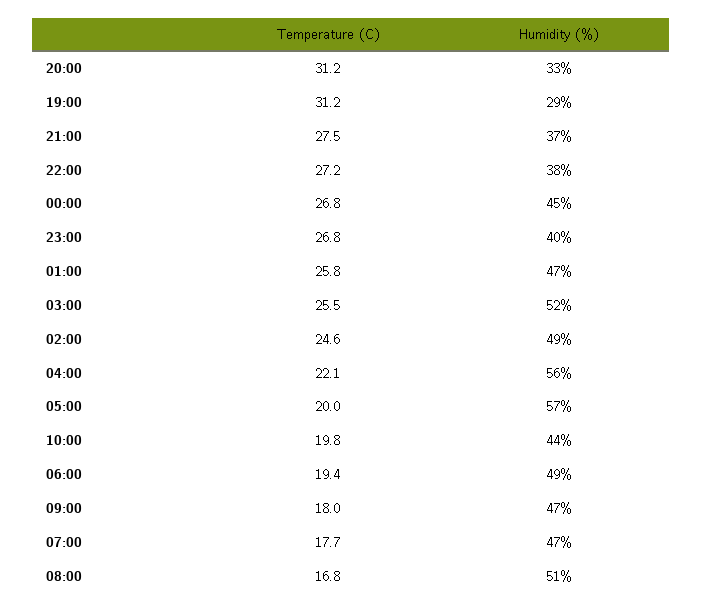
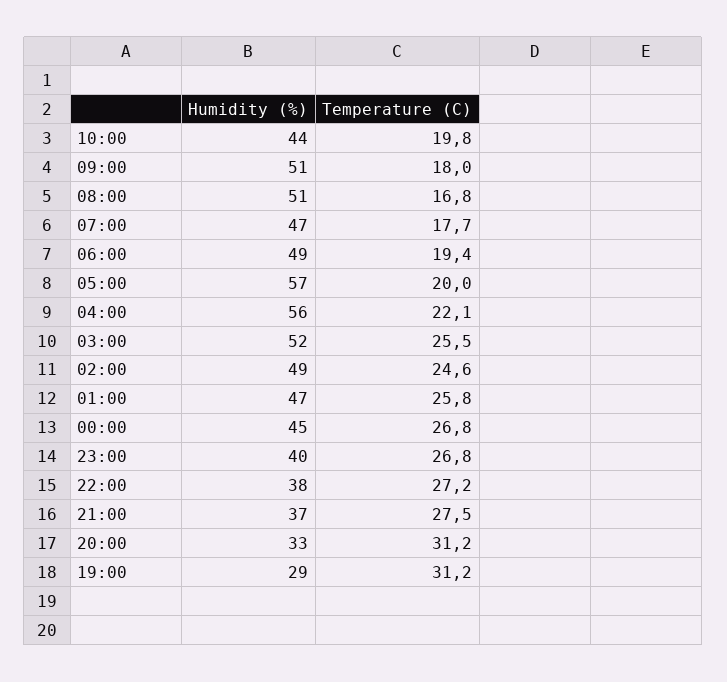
  {
    "Temperature (C)": {
      "20:00": 31.2,
      "19:00": 31.2,
      "21:00": 27.5,
      "22:00": 27.2,
      "00:00": 26.8,
      "23:00": 26.8,
      "01:00": 25.8,
      "03:00": 25.5,
      "02:00": 24.6,
      "04:00": 22.1,
      "05:00": 20,
      "10:00": 19.8,
      "06:00": 19.4,
      "09:00": 18,
      "07:00": 17.7,
      "08:00": 16.8
    },
    "Humidity (%)": {
      "20:00": 33,
      "19:00": 29,
      "21:00": 37,
      "22:00": 38,
      "00:00": 45,
      "23:00": 40,
      "01:00": 47,
      "03:00": 52,
      "02:00": 49,
      "04:00": 56,
      "05:00": 57,
      "10:00": 44,
      "06:00": 49,
-     "09:00": 47,
+     "09:00": 51,
      "07:00": 47,
      "08:00": 51
    }
  }

